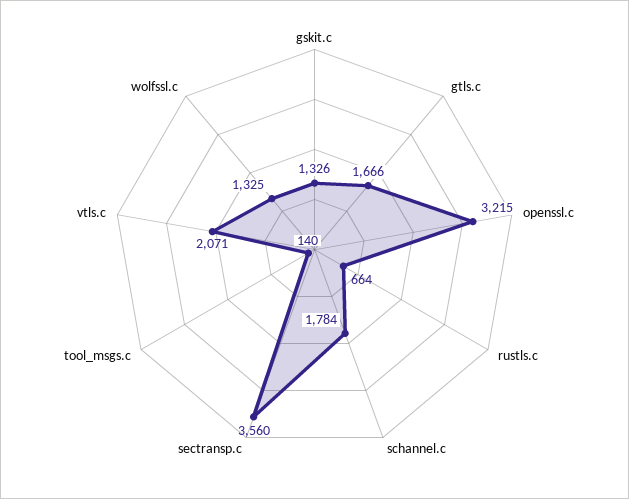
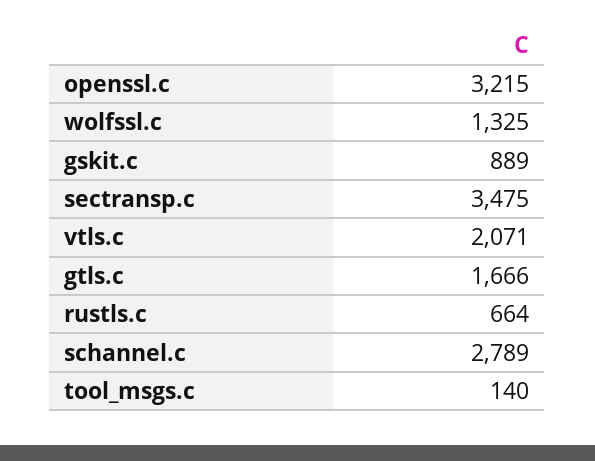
  {
-   "gskit.c": 1326,
+   "gskit.c": 889,
    "gtls.c": 1666,
    "openssl.c": 3215,
    "rustls.c": 664,
-   "schannel.c": 1784,
+   "schannel.c": 2789,
-   "sectransp.c": 3560,
+   "sectransp.c": 3475,
    "tool_msgs.c": 140,
    "vtls.c": 2071,
    "wolfssl.c": 1325
  }

